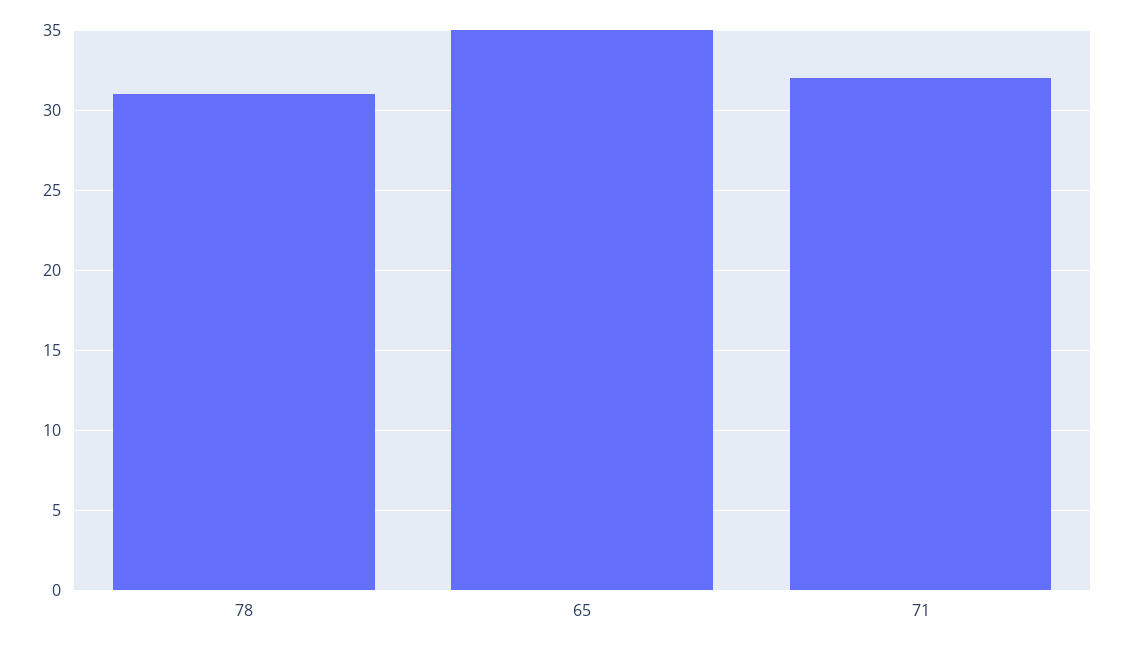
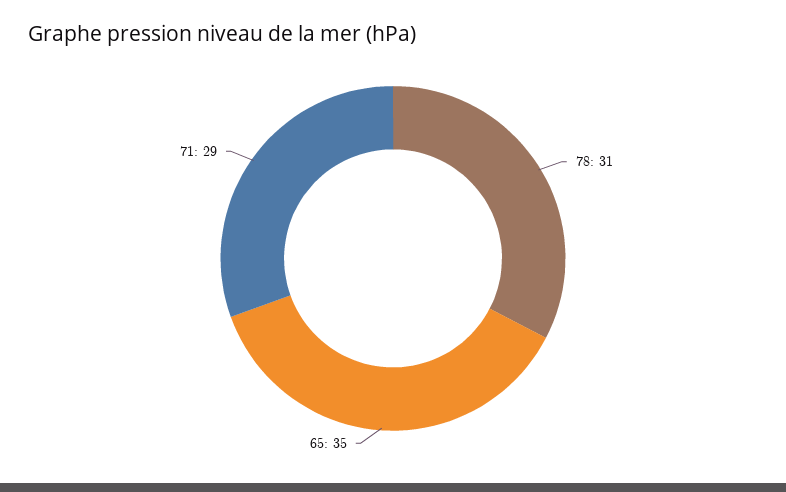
  {
    "78": 31,
    "65": 35,
-   "71": 32
+   "71": 29
  }

